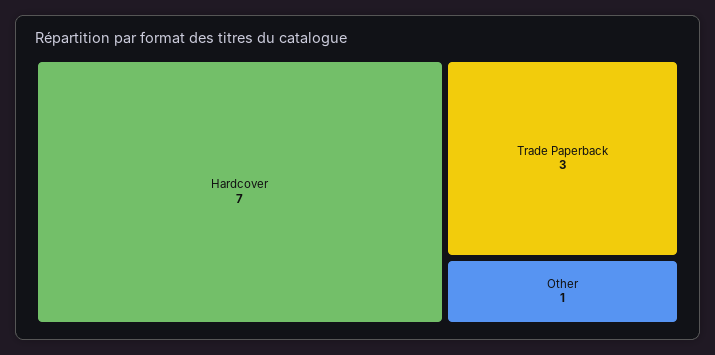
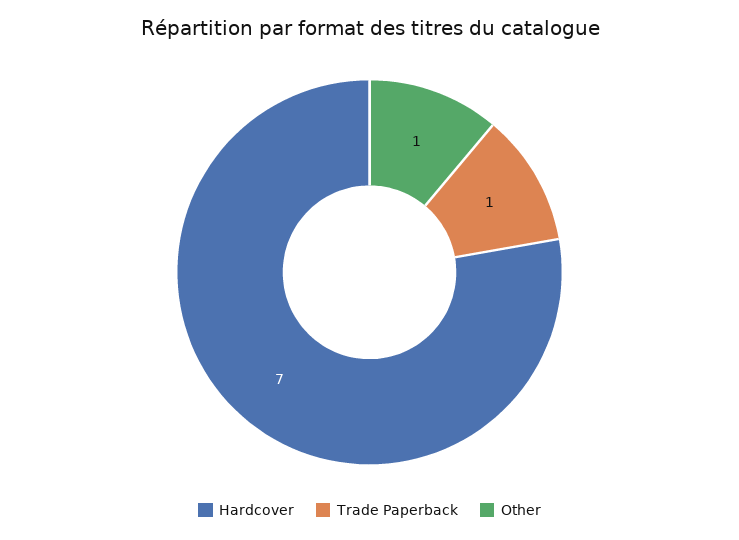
  {
    "Hardcover": 7,
-   "Trade Paperback": 3,
+   "Trade Paperback": 1,
    "Other": 1
  }

